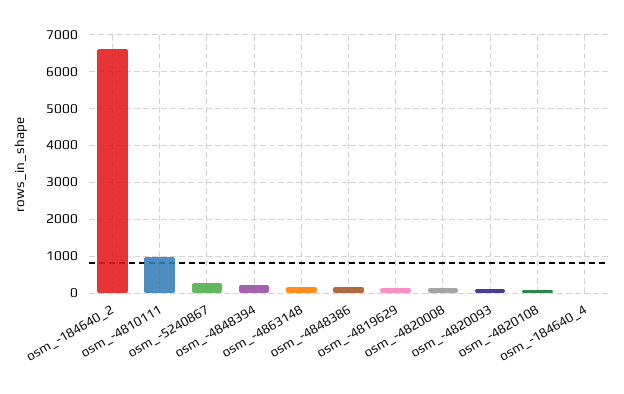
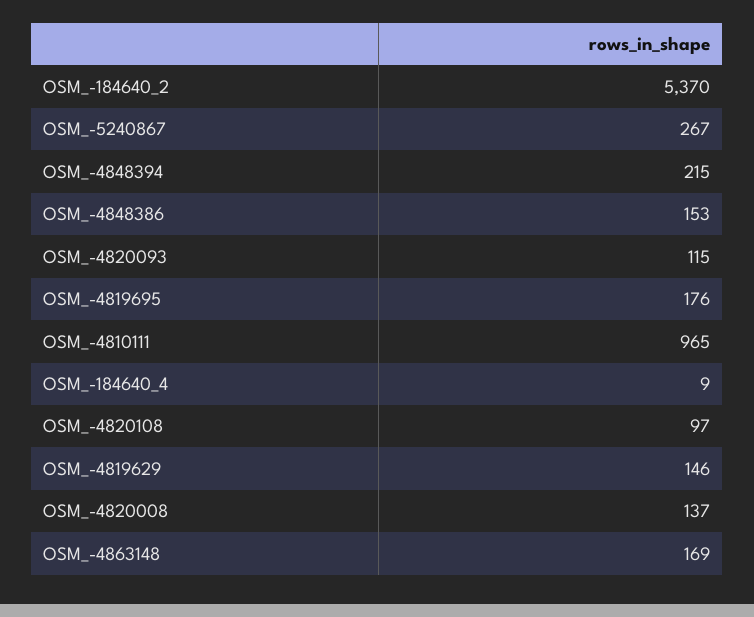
  {
-   "osm_-184640_2": 6600,
+   "osm_-184640_2": 5370,
    "osm_-4810111": 965,
    "osm_-5240867": 267,
    "osm_-4848394": 215,
    "osm_-4863148": 169,
    "osm_-4848386": 153,
    "osm_-4819629": 146,
    "osm_-4820008": 137,
    "osm_-4820093": 115,
    "osm_-4820108": 97,
-   "osm_-184640_4": 9
+   "osm_-184640_4": 9,
+   "OSM_-4819695": 176
  }

